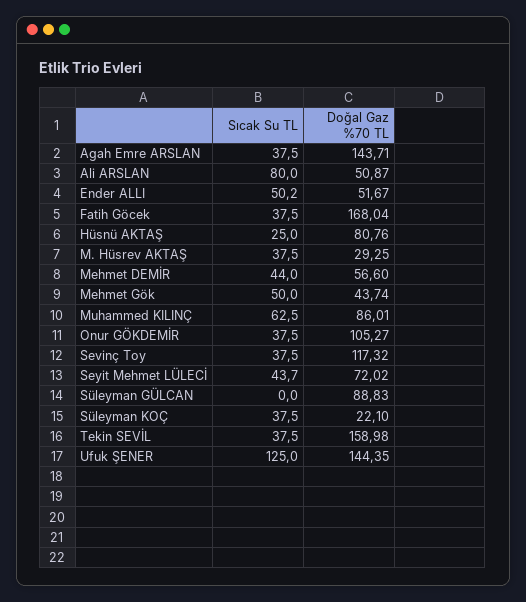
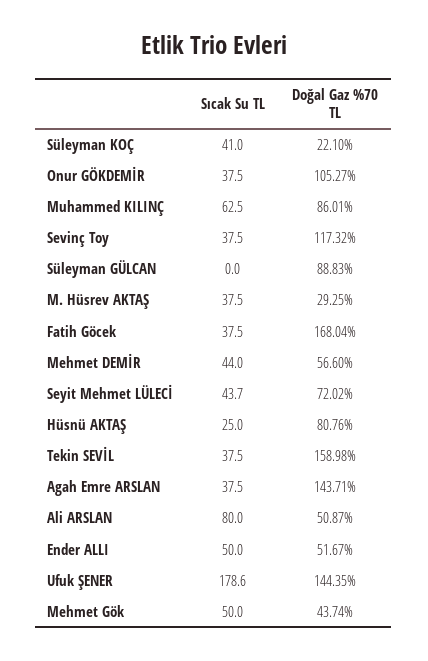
  {
    "Sıcak Su TL": {
      "Agah Emre ARSLAN": 37.5,
      "Ali ARSLAN": 80,
-     "Ender ALLI": 50.2,
+     "Ender ALLI": 50,
      "Fatih Göcek": 37.5,
      "Hüsnü AKTAŞ": 25,
      "M. Hüsrev AKTAŞ": 37.5,
      "Mehmet DEMİR": 44,
      "Mehmet Gök": 50,
      "Muhammed KILINÇ": 62.5,
      "Onur GÖKDEMİR": 37.5,
      "Sevinç Toy": 37.5,
      "Seyit Mehmet LÜLECİ": 43.7,
      "Süleyman GÜLCAN": 0,
-     "Süleyman KOÇ": 37.5,
+     "Süleyman KOÇ": 41,
      "Tekin SEVİL": 37.5,
-     "Ufuk ŞENER": 125
+     "Ufuk ŞENER": 178.6
    },
    "Doğal Gaz %70 TL": {
      "Agah Emre ARSLAN": 143.71,
      "Ali ARSLAN": 50.87,
      "Ender ALLI": 51.67,
      "Fatih Göcek": 168.04,
      "Hüsnü AKTAŞ": 80.76,
      "M. Hüsrev AKTAŞ": 29.25,
      "Mehmet DEMİR": 56.6,
      "Mehmet Gök": 43.74,
      "Muhammed KILINÇ": 86.01,
      "Onur GÖKDEMİR": 105.27,
      "Sevinç Toy": 117.32,
      "Seyit Mehmet LÜLECİ": 72.02,
      "Süleyman GÜLCAN": 88.83,
      "Süleyman KOÇ": 22.1,
      "Tekin SEVİL": 158.98,
      "Ufuk ŞENER": 144.35
    }
  }

